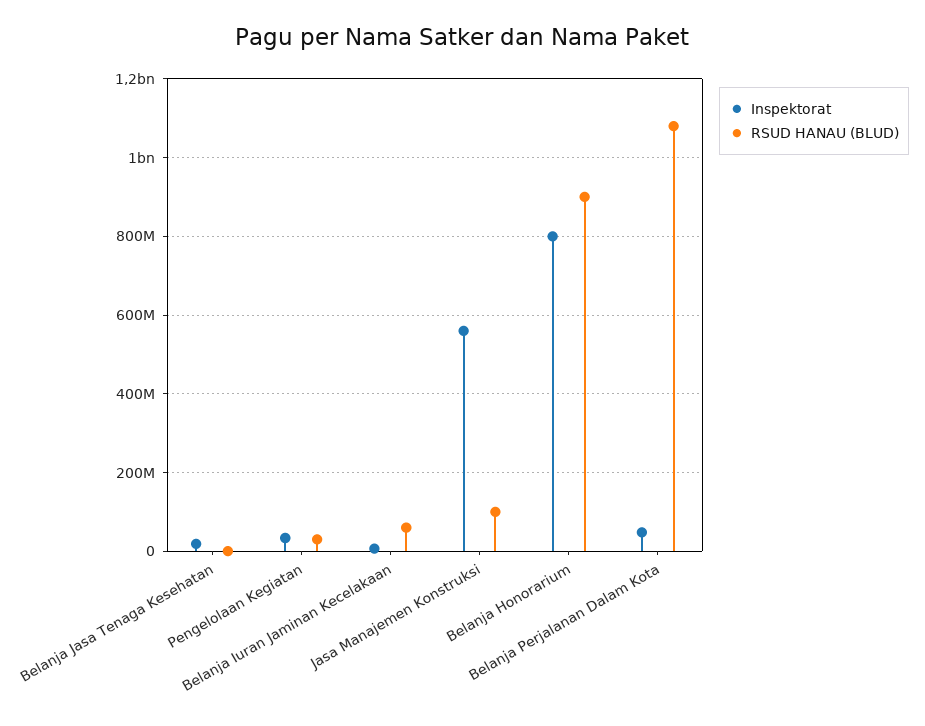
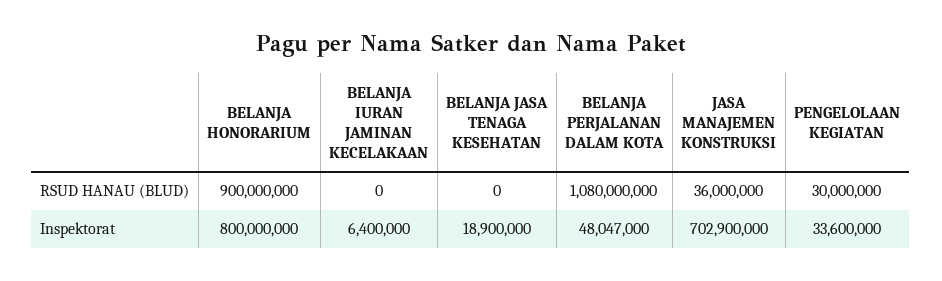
  {
    "Inspektorat": {
      "Belanja Jasa Tenaga Kesehatan": 18900000,
      "Pengelolaan Kegiatan": 33600000,
      "Belanja Iuran Jaminan Kecelakaan": 6400000,
-     "Jasa Manajemen Konstruksi": 560000000,
+     "Jasa Manajemen Konstruksi": 702900000,
      "Belanja Honorarium": 800000000,
      "Belanja Perjalanan Dalam Kota": 48047000
    },
    "RSUD HANAU (BLUD)": {
      "Belanja Jasa Tenaga Kesehatan": 0,
      "Pengelolaan Kegiatan": 30000000,
-     "Belanja Iuran Jaminan Kecelakaan": 60000000,
+     "Belanja Iuran Jaminan Kecelakaan": 0,
-     "Jasa Manajemen Konstruksi": 100000000,
+     "Jasa Manajemen Konstruksi": 36000000,
      "Belanja Honorarium": 900000000,
      "Belanja Perjalanan Dalam Kota": 1080000000
    }
  }

